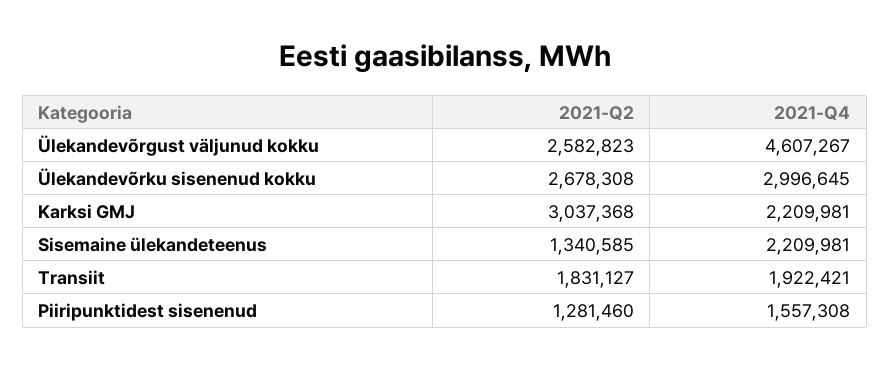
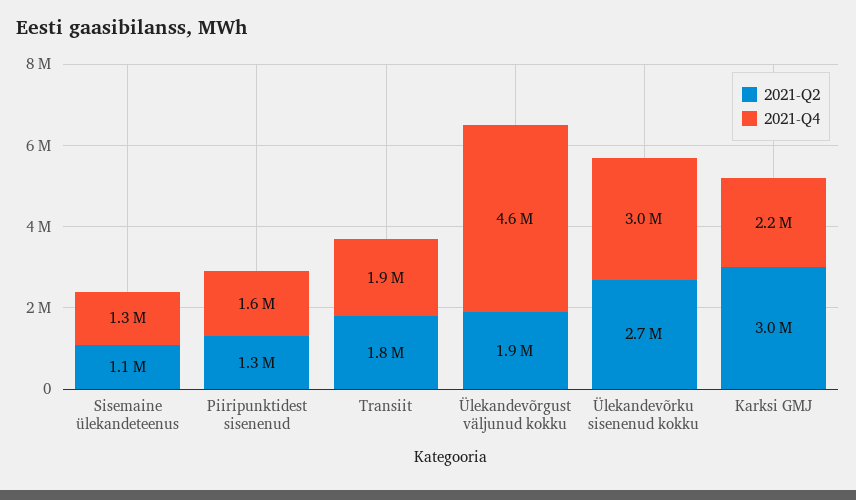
  {
    "2021-Q2": {
-     "Ülekandevõrgust väljunud kokku": 2582823,
+     "Ülekandevõrgust väljunud kokku": 1900000,
      "Ülekandevõrku sisenenud kokku": 2678308,
      "Karksi GMJ": 3037368,
-     "Sisemaine ülekandeteenus": 1340585,
+     "Sisemaine ülekandeteenus": 1100000,
      "Transiit": 1831127,
      "Piiripunktidest sisenenud": 1281460
    },
    "2021-Q4": {
      "Ülekandevõrgust väljunud kokku": 4607267,
      "Ülekandevõrku sisenenud kokku": 2996645,
      "Karksi GMJ": 2209981,
-     "Sisemaine ülekandeteenus": 2209981,
+     "Sisemaine ülekandeteenus": 1300000,
      "Transiit": 1922421,
      "Piiripunktidest sisenenud": 1557308
    }
  }

